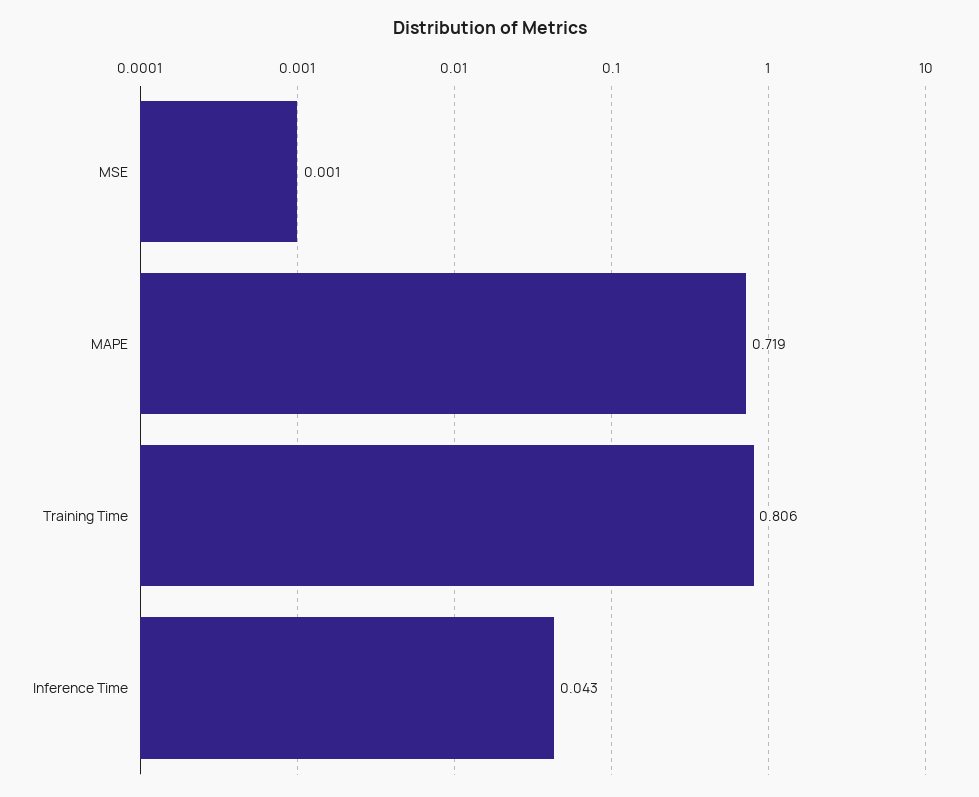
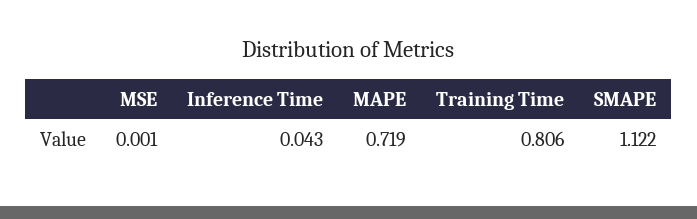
  {
    "MSE": 0.001,
    "MAPE": 0.719,
    "Training Time": 0.806,
-   "Inference Time": 0.043
+   "Inference Time": 0.043,
+   "SMAPE": 1.122
  }

